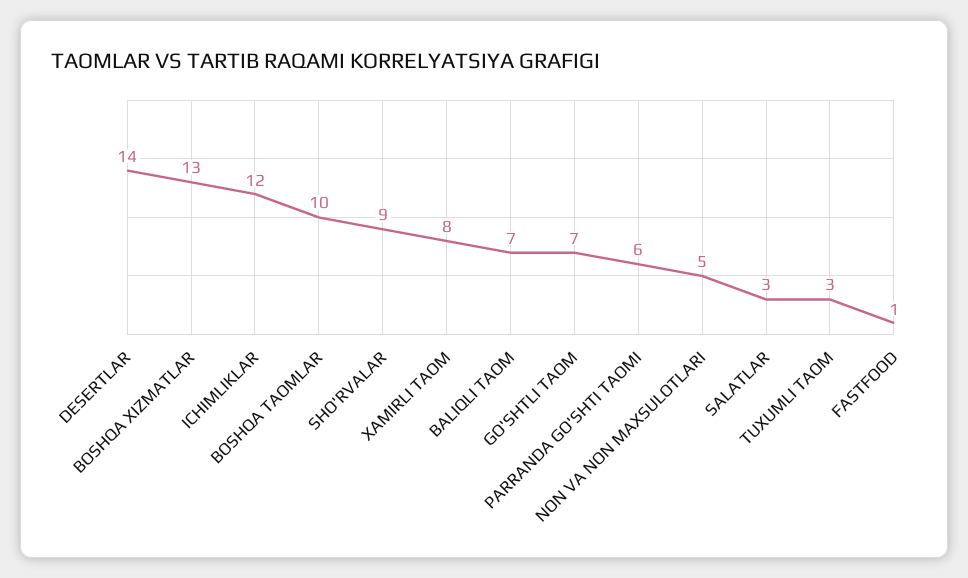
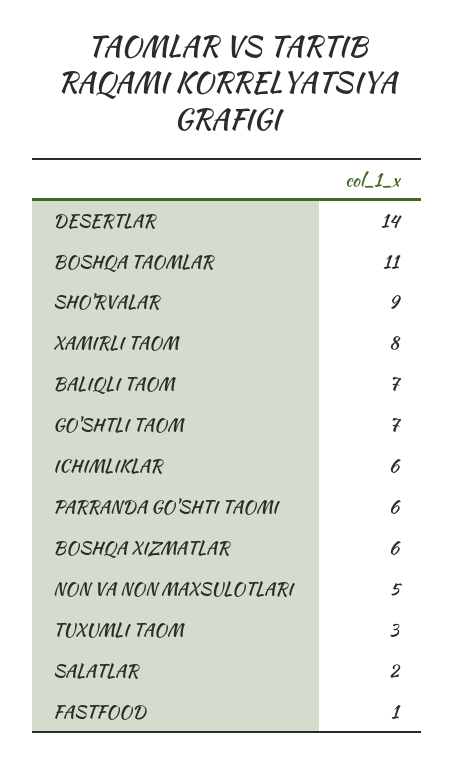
  {
    "DESERTLAR": 14,
-   "BOSHQA XIZMATLAR": 13,
+   "BOSHQA XIZMATLAR": 6,
-   "ICHIMLIKLAR": 12,
+   "ICHIMLIKLAR": 6,
-   "BOSHQA TAOMLAR": 10,
+   "BOSHQA TAOMLAR": 11,
    "SHO'RVALAR": 9,
    "XAMIRLI TAOM": 8,
    "BALIQLI TAOM": 7,
    "GO'SHTLI TAOM": 7,
    "PARRANDA GO'SHTI TAOMI": 6,
    "NON VA NON MAXSULOTLARI": 5,
-   "SALATLAR": 3,
+   "SALATLAR": 2,
    "TUXUMLI TAOM": 3,
    "FASTFOOD": 1
  }

